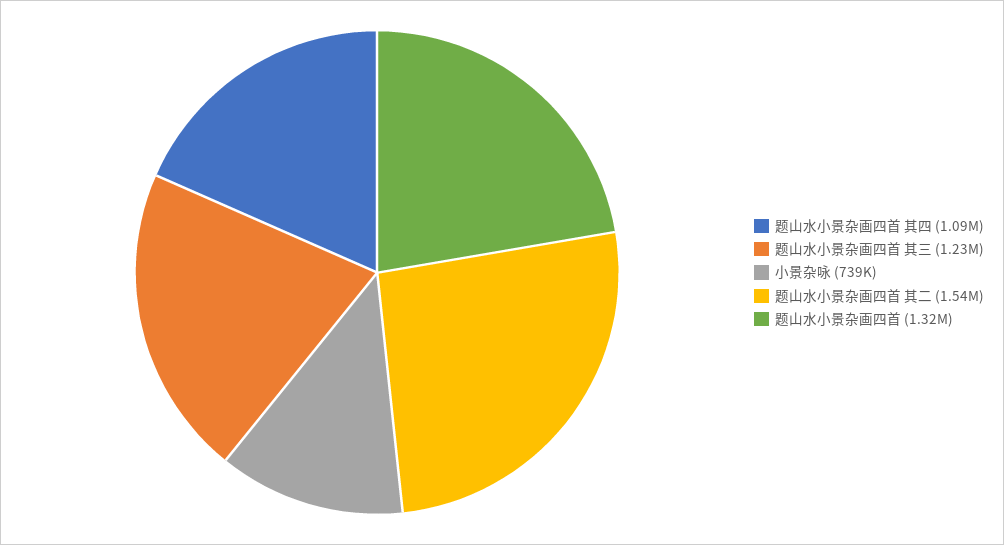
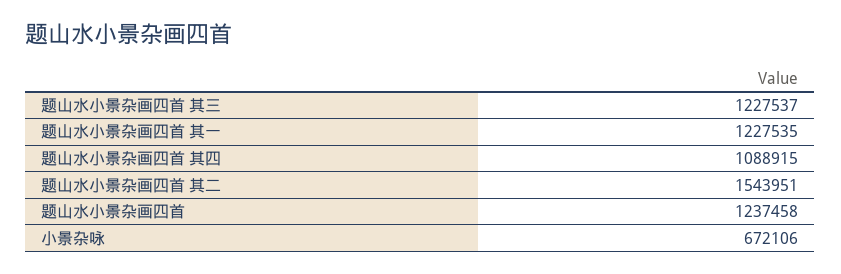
  {
    "题山水小景杂画四首 其四": 1088915,
    "题山水小景杂画四首 其三": 1227537,
-   "小景杂咏": 739000,
+   "小景杂咏": 672106,
    "题山水小景杂画四首 其二": 1543951,
-   "题山水小景杂画四首": 1320000
+   "题山水小景杂画四首": 1237458,
+   "题山水小景杂画四首 其一": 1227535
  }

